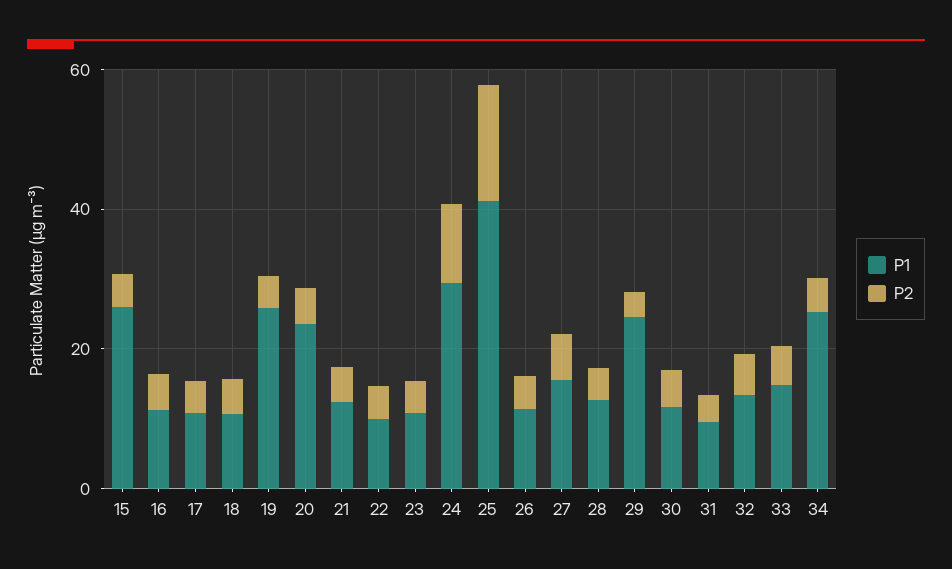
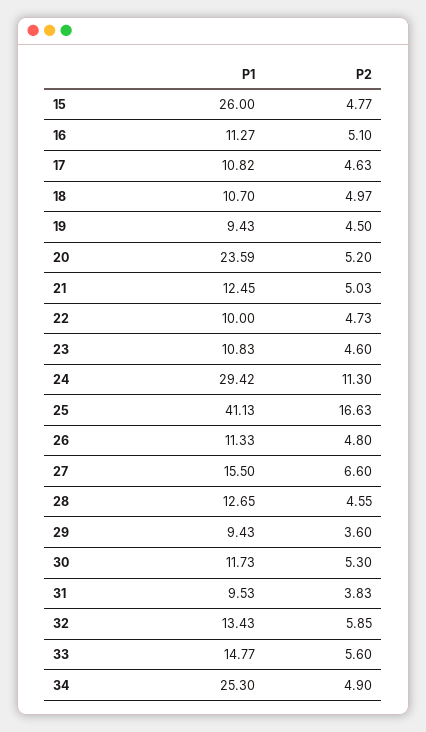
  {
    "P1": {
      "15": 26,
      "16": 11.27,
      "17": 10.82,
      "18": 10.7,
-     "19": 25,
+     "19": 9.43,
      "20": 23.59,
      "21": 12.45,
      "22": 10,
      "23": 10.83,
      "24": 29.42,
      "25": 41.13,
      "26": 11.33,
      "27": 15.5,
      "28": 12.65,
-     "29": 25,
+     "29": 9.43,
      "30": 11.73,
      "31": 9.53,
      "32": 13.43,
      "33": 14.77,
      "34": 25.3
    },
    "P2": {
      "15": 4.77,
      "16": 5.1,
      "17": 4.63,
      "18": 4.97,
      "19": 4.5,
      "20": 5.2,
      "21": 5.03,
      "22": 4.73,
      "23": 4.6,
      "24": 11.3,
      "25": 16.63,
      "26": 4.8,
      "27": 6.6,
      "28": 4.55,
      "29": 3.6,
      "30": 5.3,
      "31": 3.83,
      "32": 5.85,
      "33": 5.6,
      "34": 4.9
    }
  }

